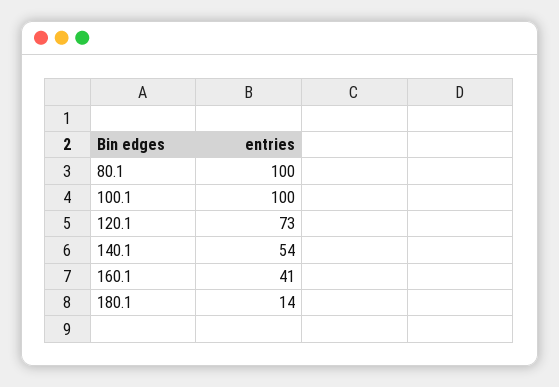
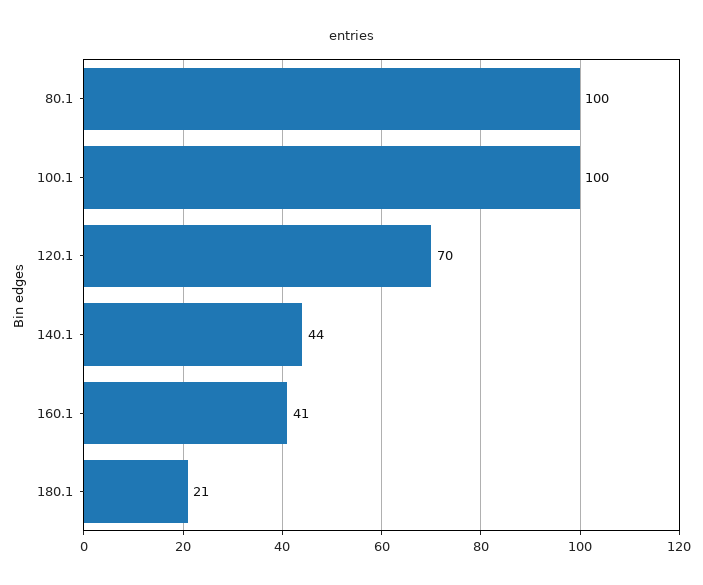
  {
    "80.1": 100,
    "100.1": 100,
-   "120.1": 73,
+   "120.1": 70,
-   "140.1": 54,
+   "140.1": 44,
    "160.1": 41,
-   "180.1": 14
+   "180.1": 21
  }

